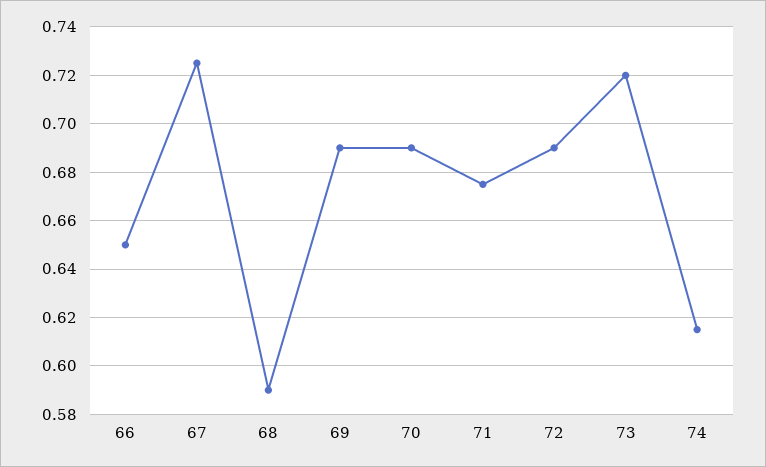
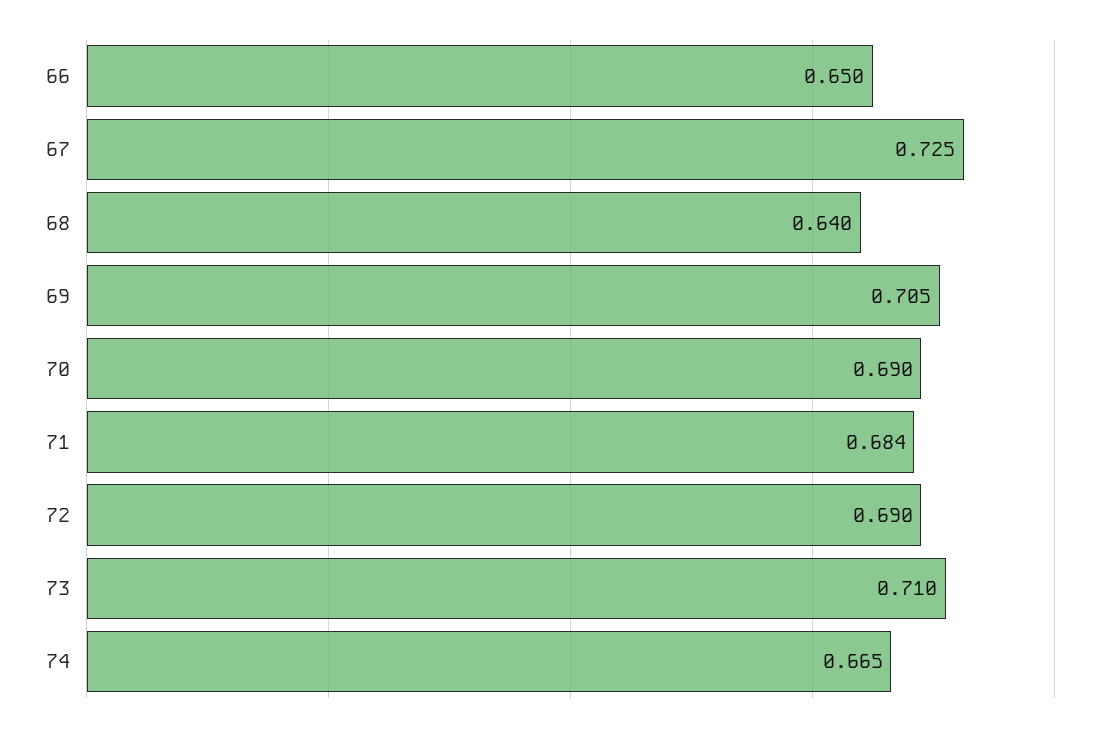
  {
    "66": 0.65,
    "67": 0.725,
-   "68": 0.59,
+   "68": 0.64,
-   "69": 0.69,
+   "69": 0.705,
    "70": 0.69,
-   "71": 0.675,
+   "71": 0.684,
    "72": 0.69,
-   "73": 0.72,
+   "73": 0.71,
-   "74": 0.615
+   "74": 0.665
  }

